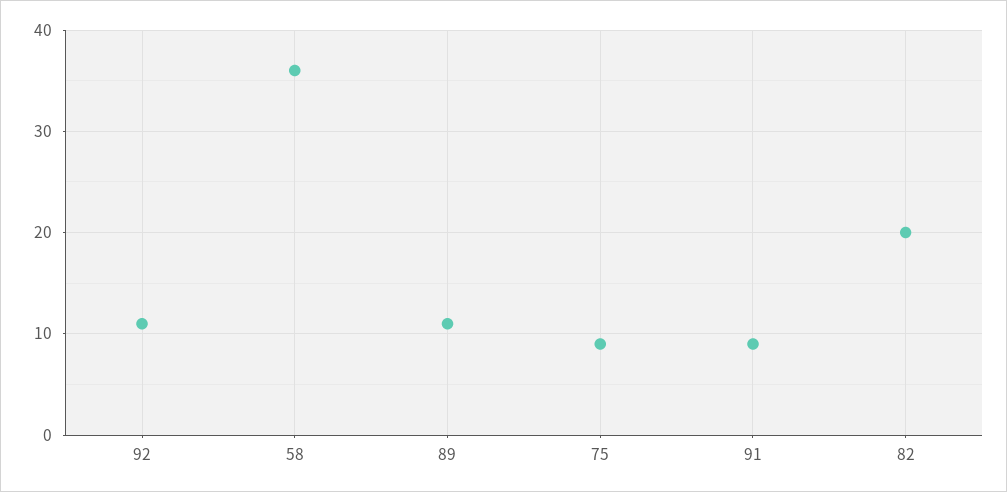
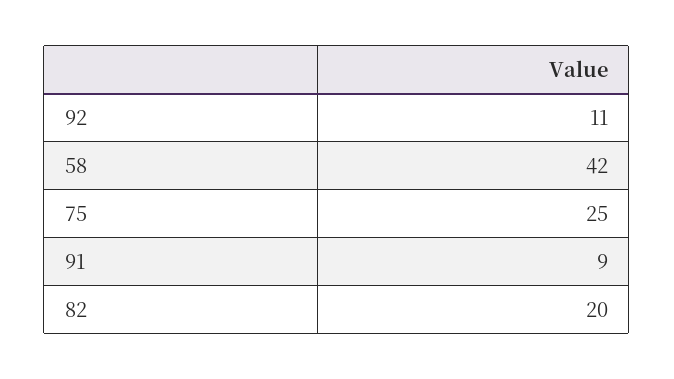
  {
    "92": 11,
-   "58": 36,
+   "58": 42,
-   "89": 11,
-   "75": 9,
+   "75": 25,
    "91": 9,
    "82": 20
  }

